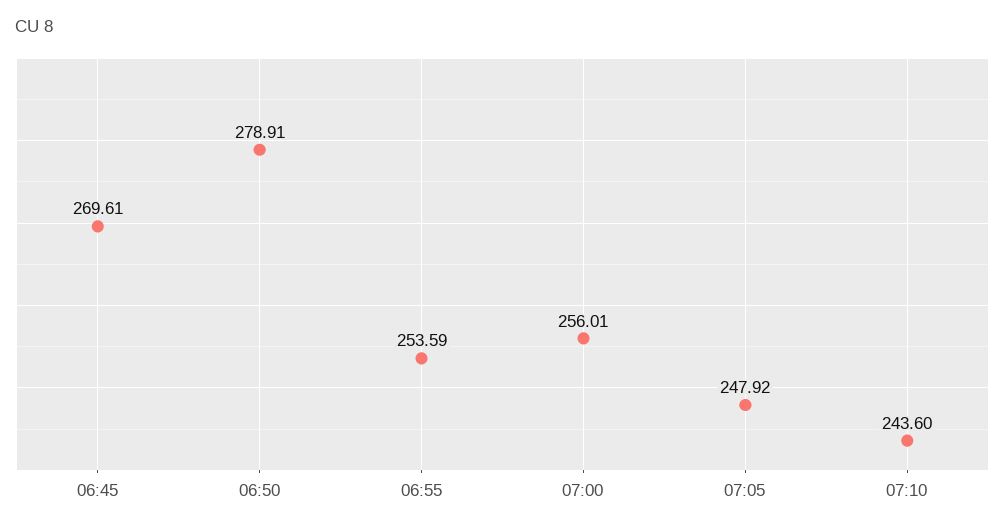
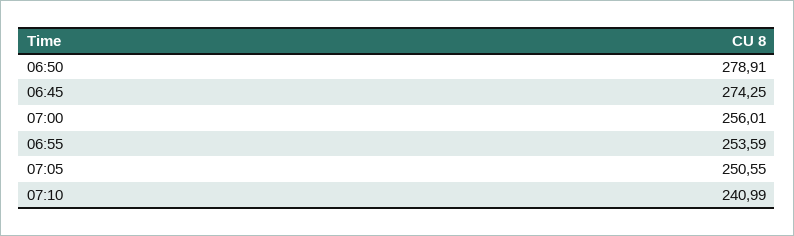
  {
-   "06:45": 269.61,
+   "06:45": 274.25,
    "06:50": 278.91,
    "06:55": 253.59,
    "07:00": 256.01,
-   "07:05": 247.92,
+   "07:05": 250.55,
-   "07:10": 243.6
+   "07:10": 240.99
  }

